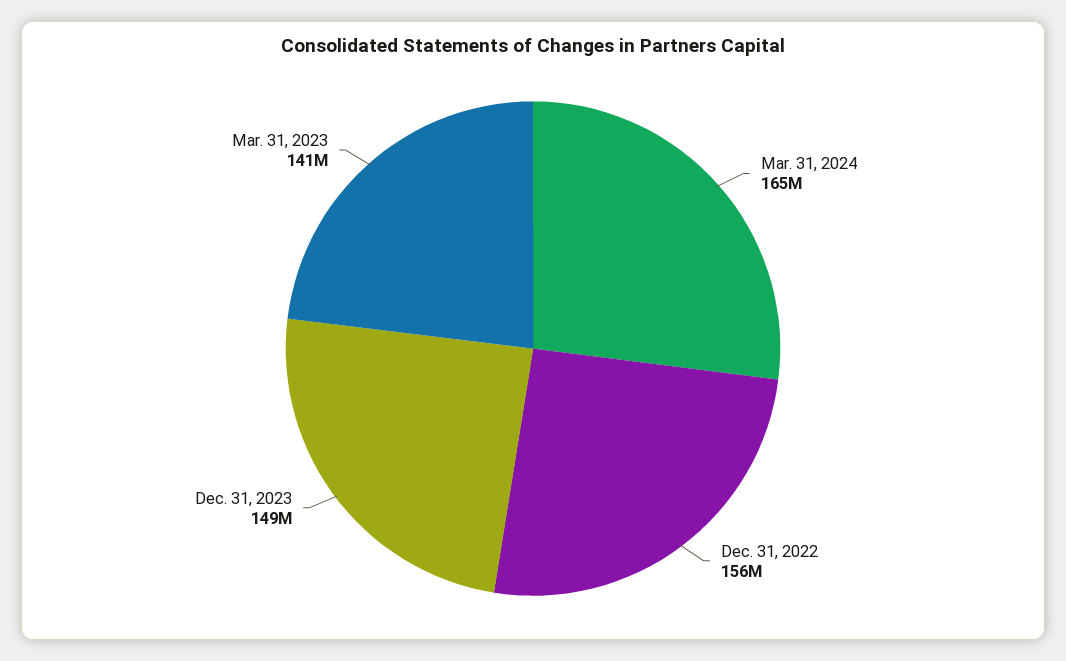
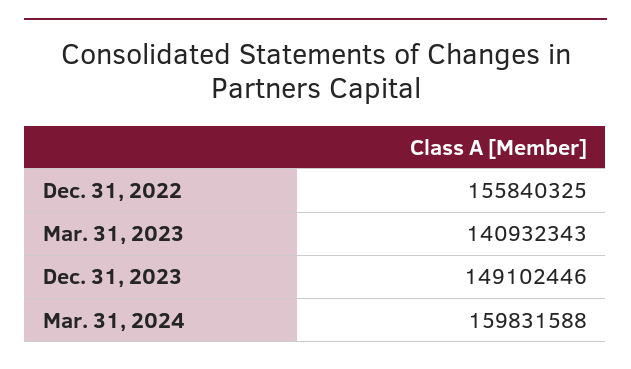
  {
-   "Mar. 31, 2024": 165000000,
+   "Mar. 31, 2024": 159831588,
    "Dec. 31, 2022": 155840325,
    "Dec. 31, 2023": 149102446,
    "Mar. 31, 2023": 140932343
  }

